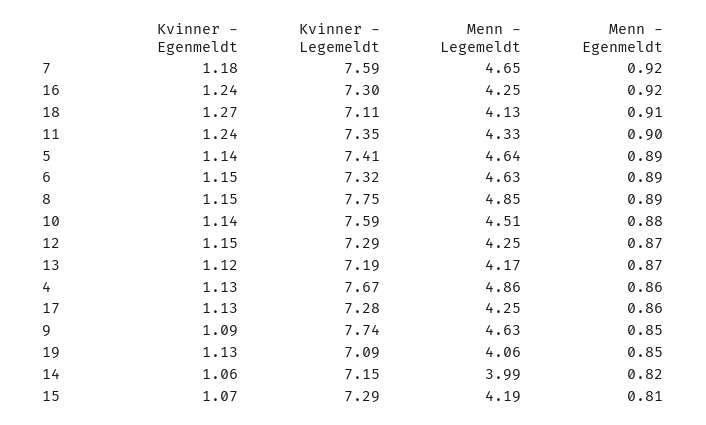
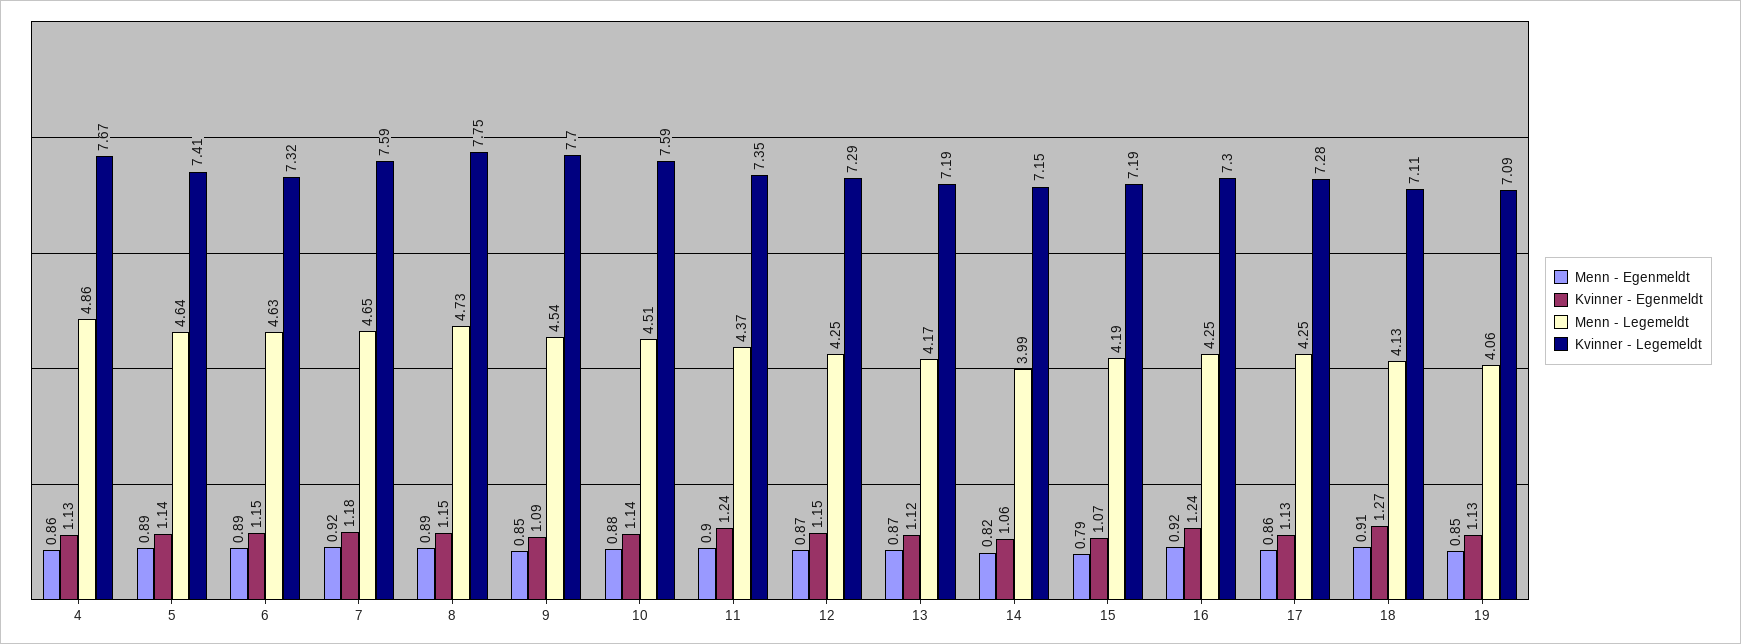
  {
    "Kvinner - Egenmeldt": {
      "7": 1.18,
      "16": 1.24,
      "18": 1.27,
      "11": 1.24,
      "5": 1.14,
      "6": 1.15,
      "8": 1.15,
      "10": 1.14,
      "12": 1.15,
      "13": 1.12,
      "4": 1.13,
      "17": 1.13,
      "9": 1.09,
      "19": 1.13,
      "14": 1.06,
      "15": 1.07
    },
    "Kvinner - Legemeldt": {
      "7": 7.59,
      "16": 7.3,
      "18": 7.11,
      "11": 7.35,
      "5": 7.41,
      "6": 7.32,
      "8": 7.75,
      "10": 7.59,
      "12": 7.29,
      "13": 7.19,
      "4": 7.67,
      "17": 7.28,
-     "9": 7.74,
+     "9": 7.7,
      "19": 7.09,
      "14": 7.15,
-     "15": 7.29
+     "15": 7.19
    },
    "Menn - Legemeldt": {
      "7": 4.65,
      "16": 4.25,
      "18": 4.13,
-     "11": 4.33,
+     "11": 4.37,
      "5": 4.64,
      "6": 4.63,
-     "8": 4.85,
+     "8": 4.73,
      "10": 4.51,
      "12": 4.25,
      "13": 4.17,
      "4": 4.86,
      "17": 4.25,
-     "9": 4.63,
+     "9": 4.54,
      "19": 4.06,
      "14": 3.99,
      "15": 4.19
    },
    "Menn - Egenmeldt": {
      "7": 0.92,
      "16": 0.92,
      "18": 0.91,
      "11": 0.9,
      "5": 0.89,
      "6": 0.89,
      "8": 0.89,
      "10": 0.88,
      "12": 0.87,
      "13": 0.87,
      "4": 0.86,
      "17": 0.86,
      "9": 0.85,
      "19": 0.85,
      "14": 0.82,
-     "15": 0.81
+     "15": 0.79
    }
  }

